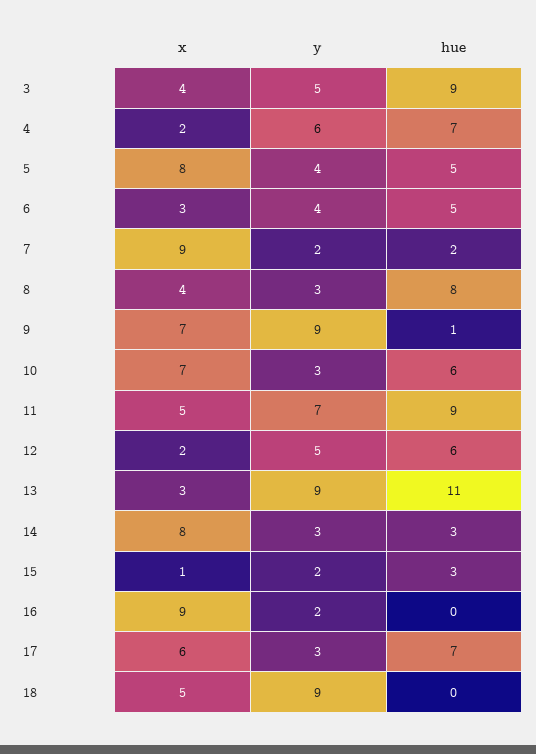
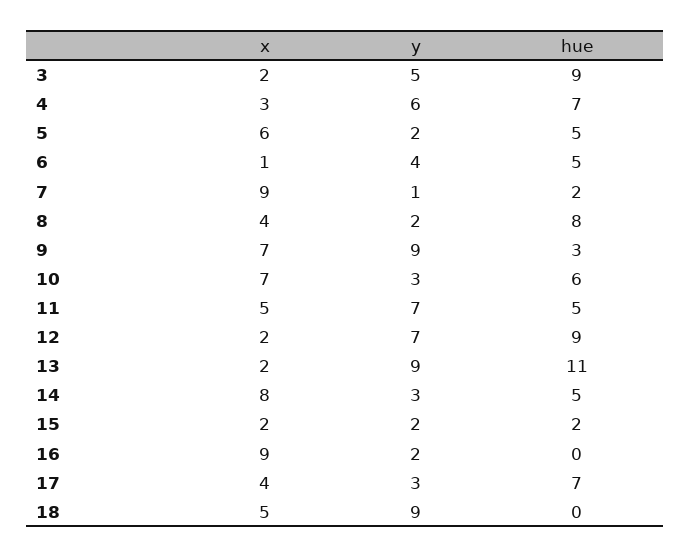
  {
    "x": {
-     "3": 4,
+     "3": 2,
-     "4": 2,
+     "4": 3,
-     "5": 8,
+     "5": 6,
-     "6": 3,
+     "6": 1,
      "7": 9,
      "8": 4,
      "9": 7,
      "10": 7,
      "11": 5,
      "12": 2,
-     "13": 3,
+     "13": 2,
      "14": 8,
-     "15": 1,
+     "15": 2,
      "16": 9,
-     "17": 6,
+     "17": 4,
      "18": 5
    },
    "y": {
      "3": 5,
      "4": 6,
-     "5": 4,
+     "5": 2,
      "6": 4,
-     "7": 2,
+     "7": 1,
-     "8": 3,
+     "8": 2,
      "9": 9,
      "10": 3,
      "11": 7,
-     "12": 5,
+     "12": 7,
      "13": 9,
      "14": 3,
      "15": 2,
      "16": 2,
      "17": 3,
      "18": 9
    },
    "hue": {
      "3": 9,
      "4": 7,
      "5": 5,
      "6": 5,
      "7": 2,
      "8": 8,
-     "9": 1,
+     "9": 3,
      "10": 6,
-     "11": 9,
+     "11": 5,
-     "12": 6,
+     "12": 9,
      "13": 11,
-     "14": 3,
+     "14": 5,
-     "15": 3,
+     "15": 2,
      "16": 0,
      "17": 7,
      "18": 0
    }
  }

